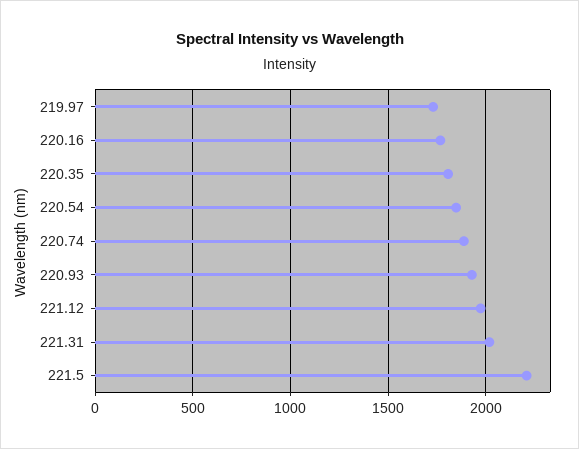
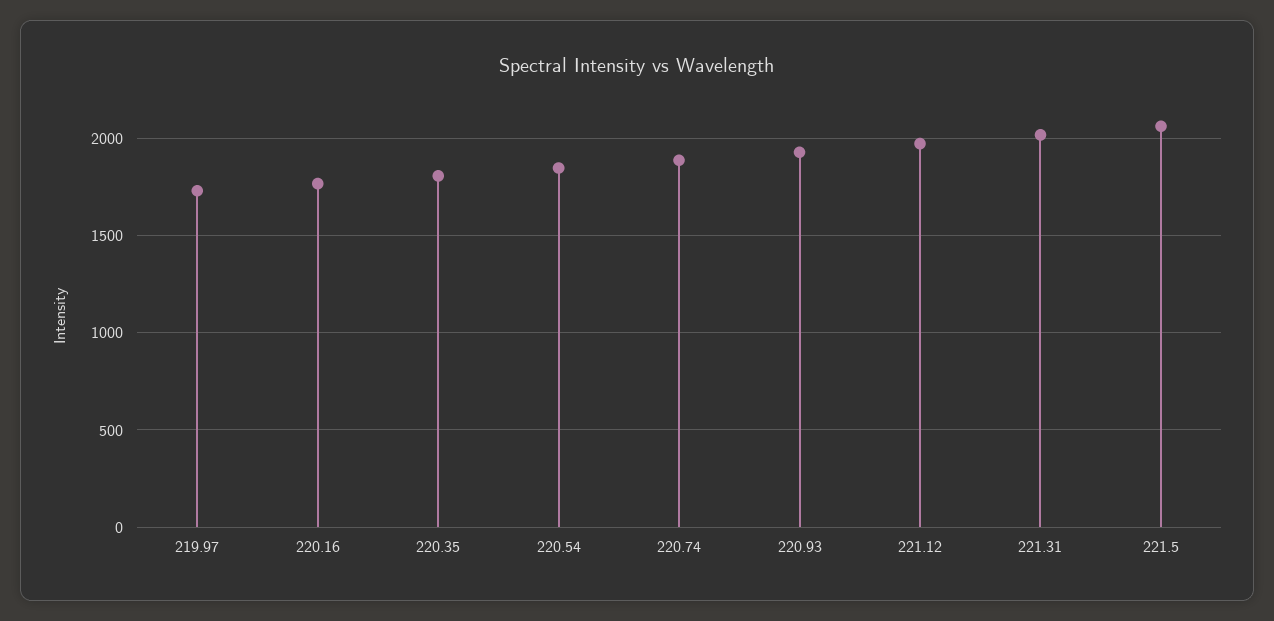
  {
    "219.97": 1750,
    "220.16": 1750,
    "220.35": 1800,
    "220.54": 1850,
    "220.74": 1900,
    "220.93": 1950,
    "221.12": 1950,
    "221.31": 2000,
-   "221.5": 2200
+   "221.5": 2050
  }

